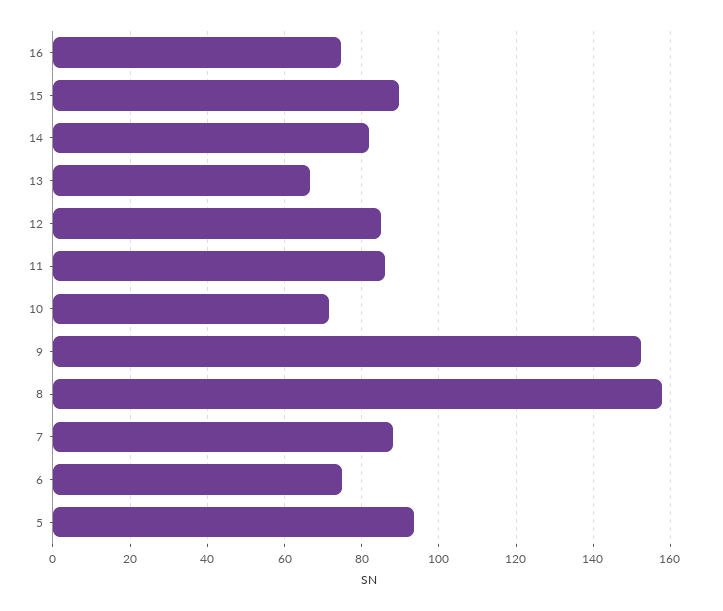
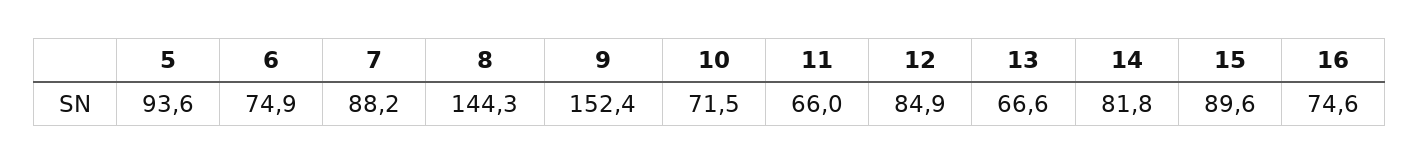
  {
    "16": 74.6,
    "15": 89.6,
    "14": 81.8,
    "13": 66.6,
    "12": 84.9,
-   "11": 86,
+   "11": 66,
    "10": 71.5,
    "9": 152.4,
-   "8": 158,
+   "8": 144.3,
    "7": 88.2,
    "6": 74.9,
    "5": 93.6
  }

